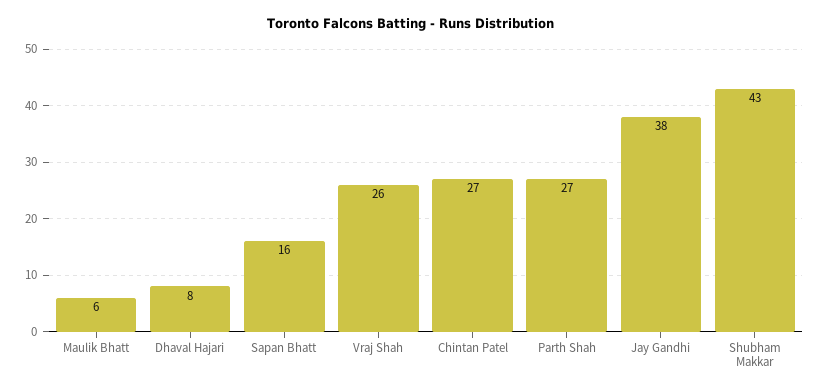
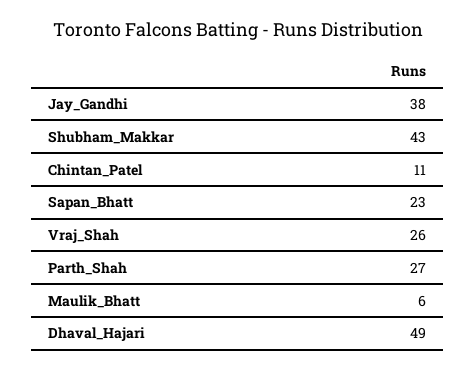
  {
    "Maulik Bhatt": 6,
-   "Dhaval Hajari": 8,
+   "Dhaval Hajari": 49,
-   "Sapan Bhatt": 16,
+   "Sapan Bhatt": 23,
    "Vraj Shah": 26,
-   "Chintan Patel": 27,
+   "Chintan Patel": 11,
    "Parth Shah": 27,
    "Jay Gandhi": 38,
    "Shubham Makkar": 43
  }

